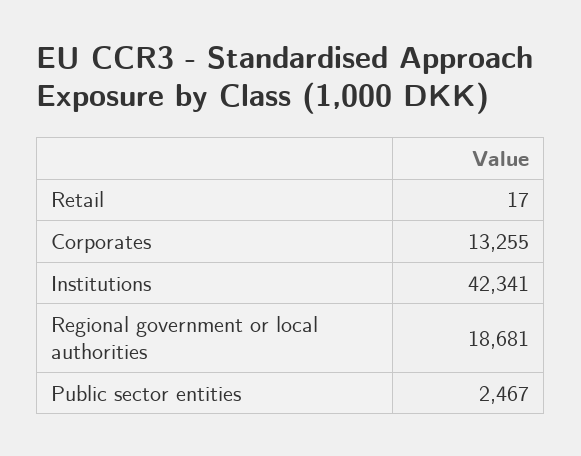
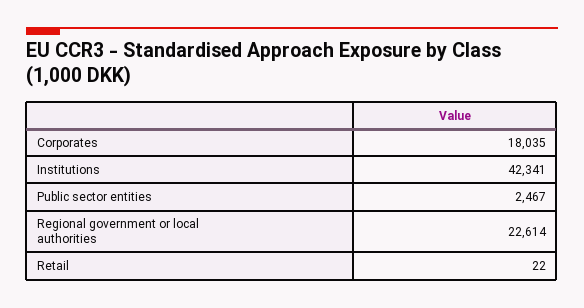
  {
-   "Retail": 17,
+   "Retail": 22,
-   "Corporates": 13255,
+   "Corporates": 18035,
    "Institutions": 42341,
-   "Regional government or local authorities": 18681,
+   "Regional government or local authorities": 22614,
    "Public sector entities": 2467
  }

